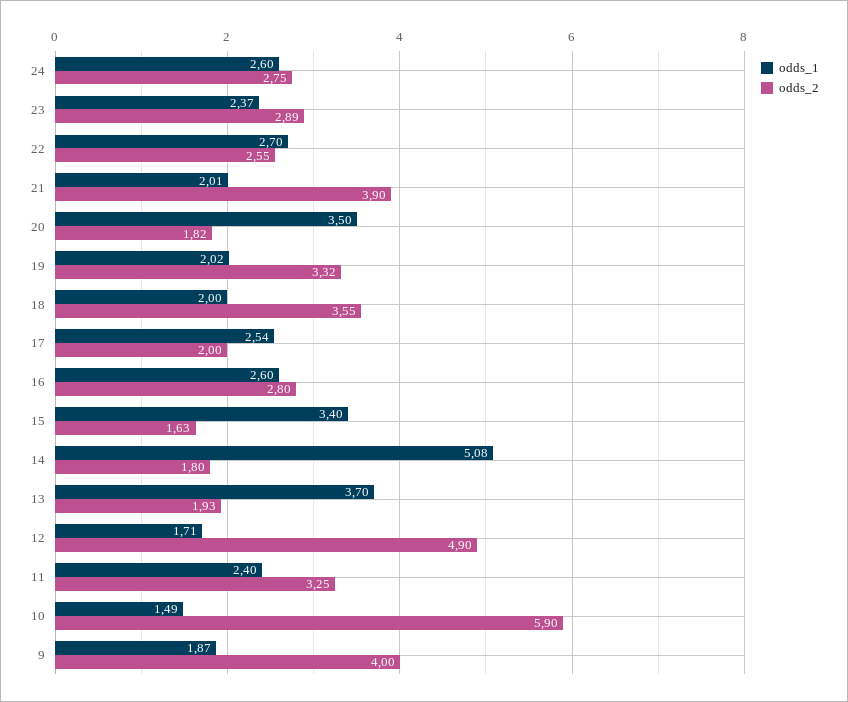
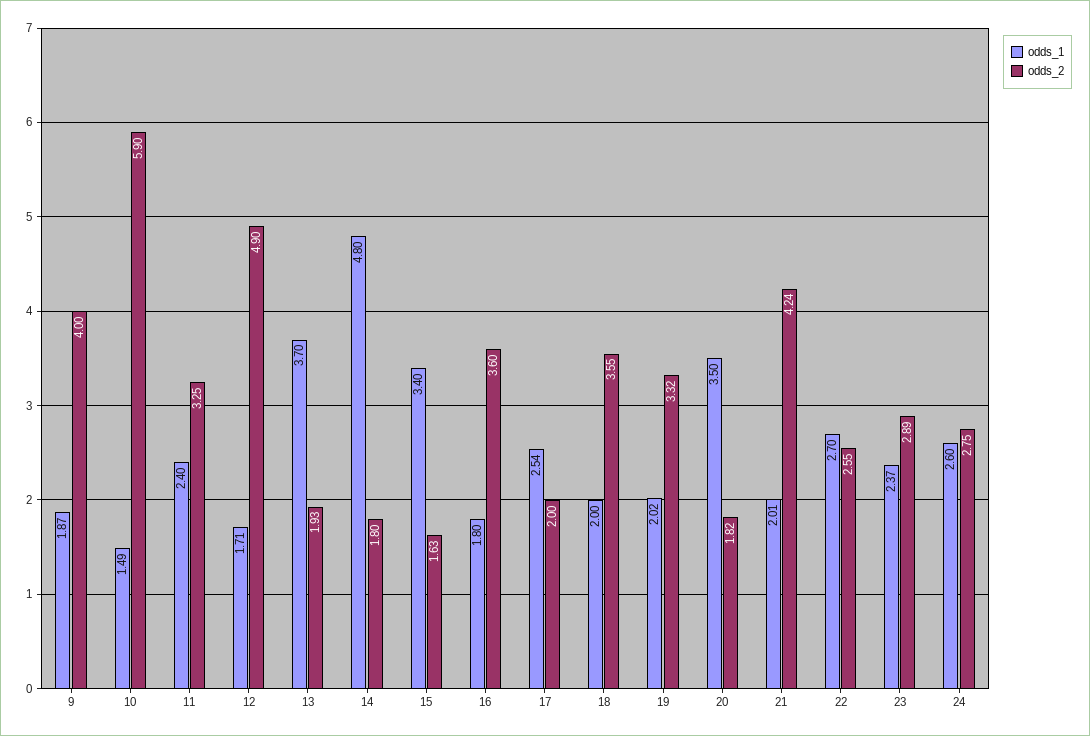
  {
    "odds_1": {
      "24": 2.6,
      "23": 2.37,
      "22": 2.7,
      "21": 2.01,
      "20": 3.5,
      "19": 2.02,
      "18": 2,
      "17": 2.54,
-     "16": 2.6,
+     "16": 1.8,
      "15": 3.4,
-     "14": 5.08,
+     "14": 4.8,
      "13": 3.7,
      "12": 1.71,
      "11": 2.4,
      "10": 1.49,
      "9": 1.87
    },
    "odds_2": {
      "24": 2.75,
      "23": 2.89,
      "22": 2.55,
-     "21": 3.9,
+     "21": 4.24,
      "20": 1.82,
      "19": 3.32,
      "18": 3.55,
      "17": 2,
-     "16": 2.8,
+     "16": 3.6,
      "15": 1.63,
      "14": 1.8,
      "13": 1.93,
      "12": 4.9,
      "11": 3.25,
      "10": 5.9,
      "9": 4
    }
  }

